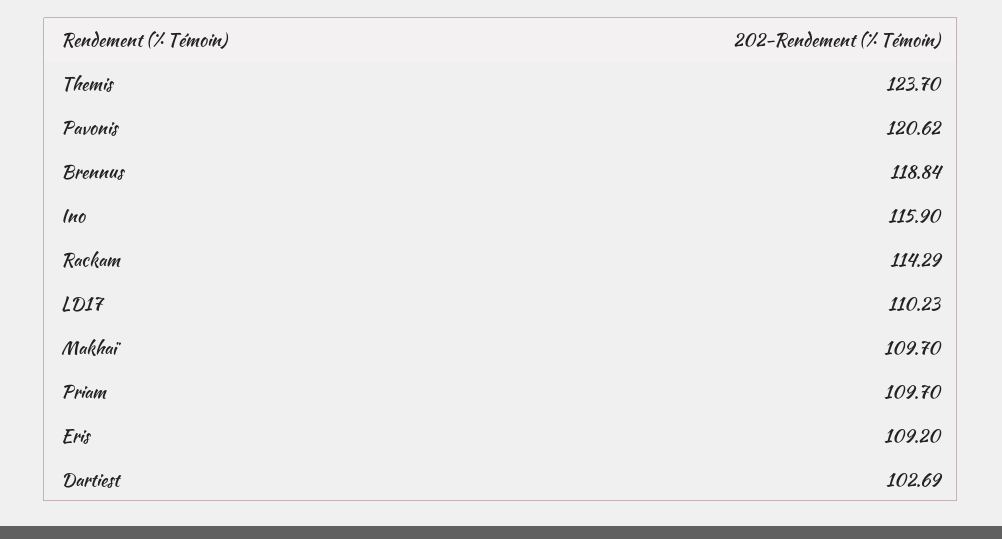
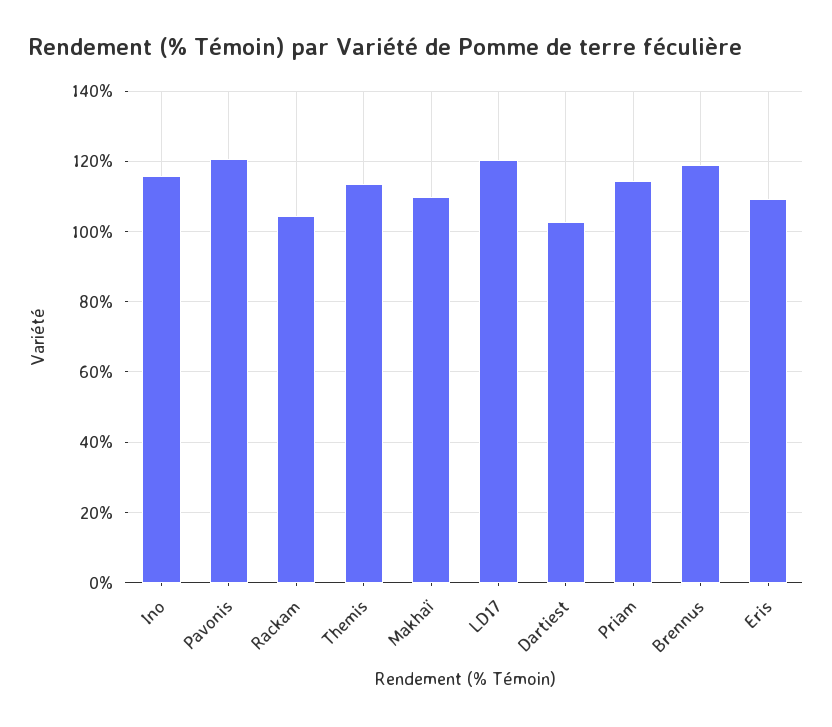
  {
-   "Themis": 123.7,
+   "Themis": 114,
    "Pavonis": 120.62,
    "Brennus": 118.84,
    "Ino": 115.9,
-   "Rackam": 114.29,
+   "Rackam": 104,
-   "LD17": 110.23,
+   "LD17": 120,
    "Makhaï": 109.7,
-   "Priam": 109.7,
+   "Priam": 114,
    "Eris": 109.2,
    "Dartiest": 102.69
  }

